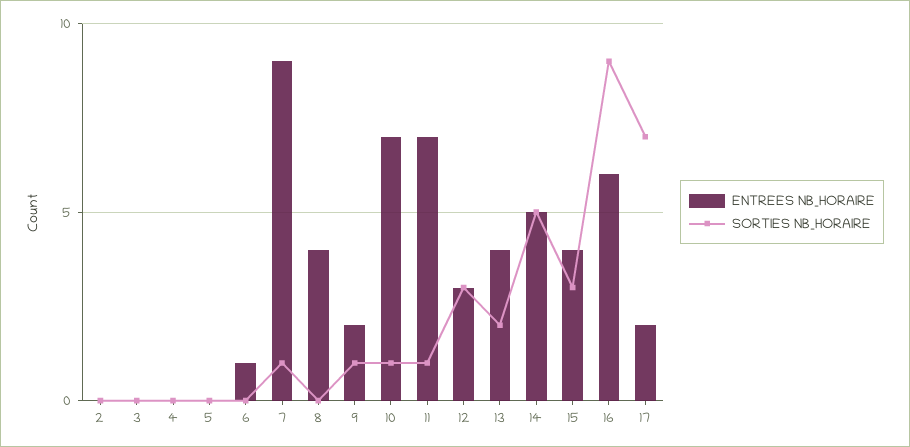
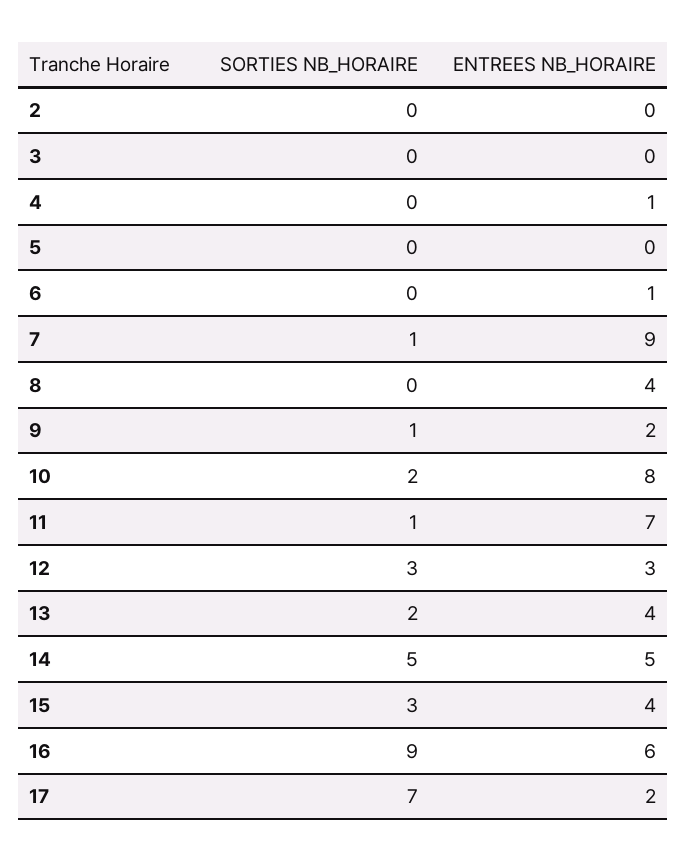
  {
    "ENTREES NB_HORAIRE": {
      "2": 0,
      "3": 0,
-     "4": 0,
+     "4": 1,
      "5": 0,
      "6": 1,
      "7": 9,
      "8": 4,
      "9": 2,
-     "10": 7,
+     "10": 8,
      "11": 7,
      "12": 3,
      "13": 4,
      "14": 5,
      "15": 4,
      "16": 6,
      "17": 2
    },
    "SORTIES NB_HORAIRE": {
      "2": 0,
      "3": 0,
      "4": 0,
      "5": 0,
      "6": 0,
      "7": 1,
      "8": 0,
      "9": 1,
-     "10": 1,
+     "10": 2,
      "11": 1,
      "12": 3,
      "13": 2,
      "14": 5,
      "15": 3,
      "16": 9,
      "17": 7
    }
  }

